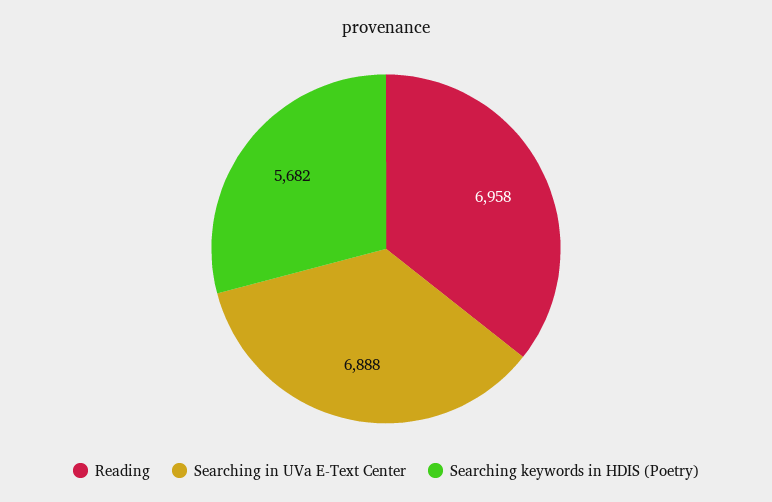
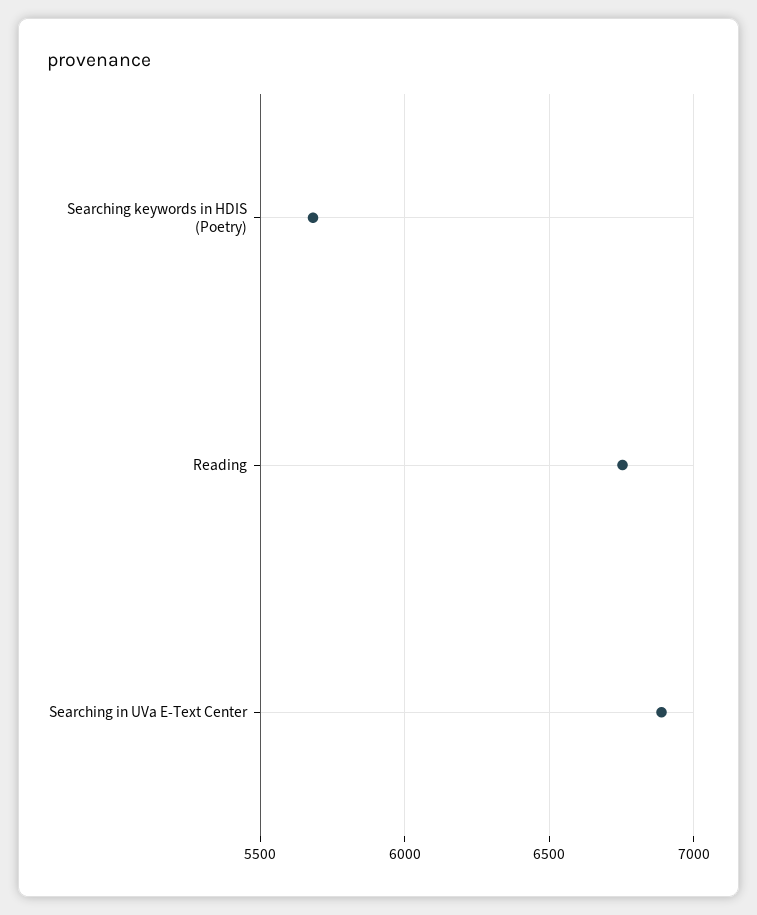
  {
-   "Reading": 6958,
+   "Reading": 6750,
    "Searching in UVa E-Text Center": 6888,
    "Searching keywords in HDIS (Poetry)": 5682
  }

